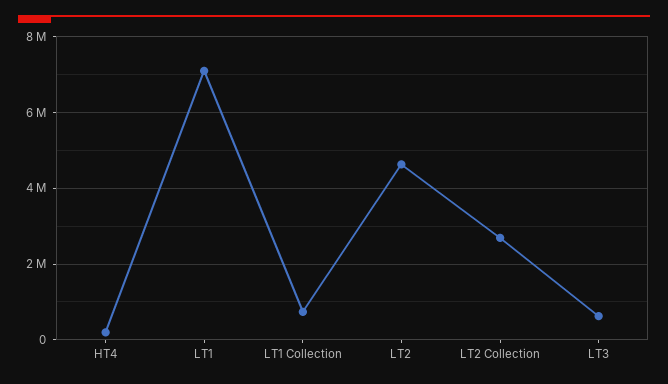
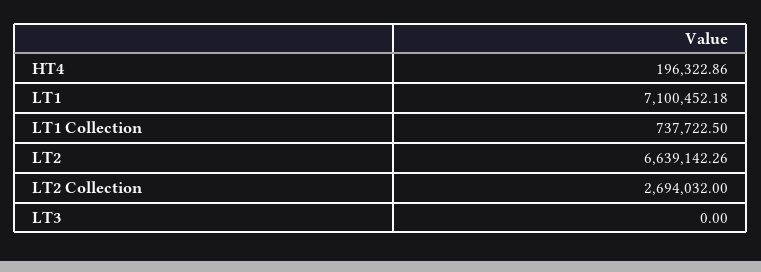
  {
    "HT4": 196322.86,
    "LT1": 7100452.18,
    "LT1 Collection": 737722.5,
-   "LT2": 4600000,
+   "LT2": 6639142.26,
    "LT2 Collection": 2694032,
-   "LT3": 600000
+   "LT3": 0
  }

